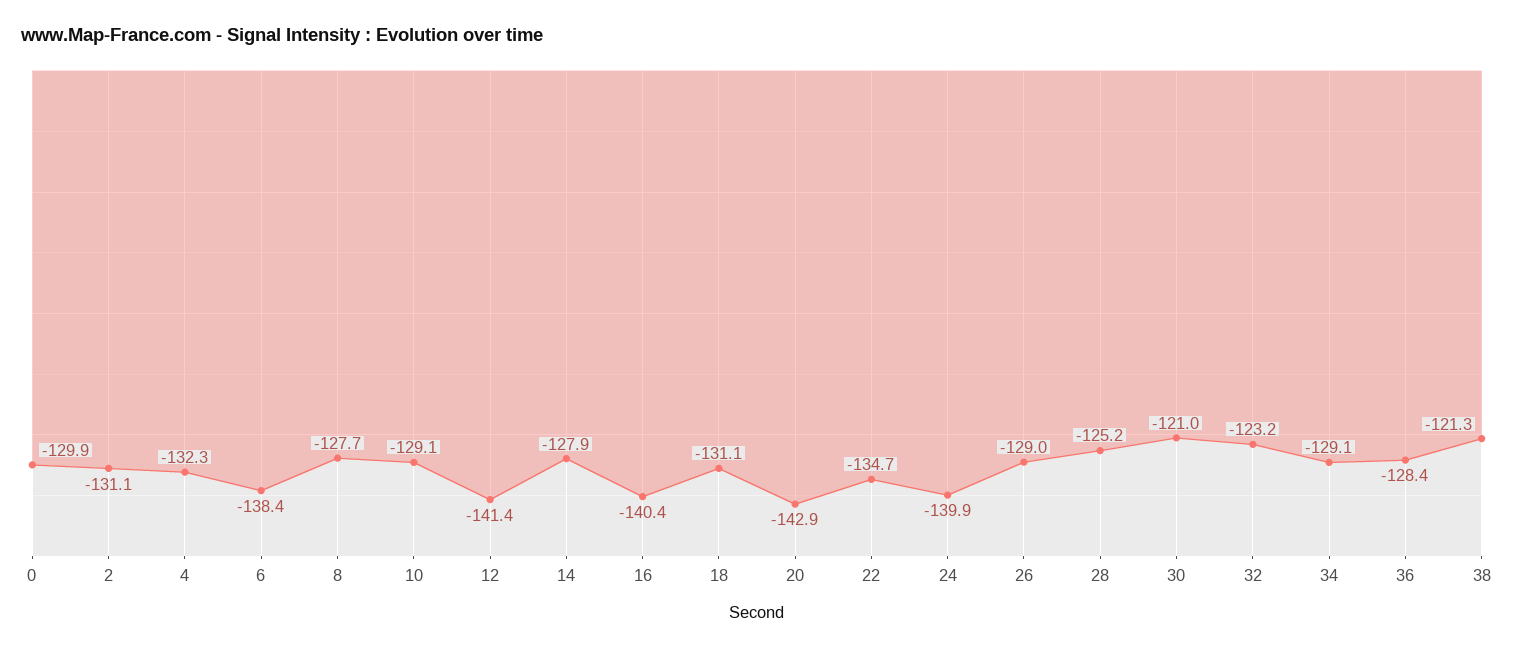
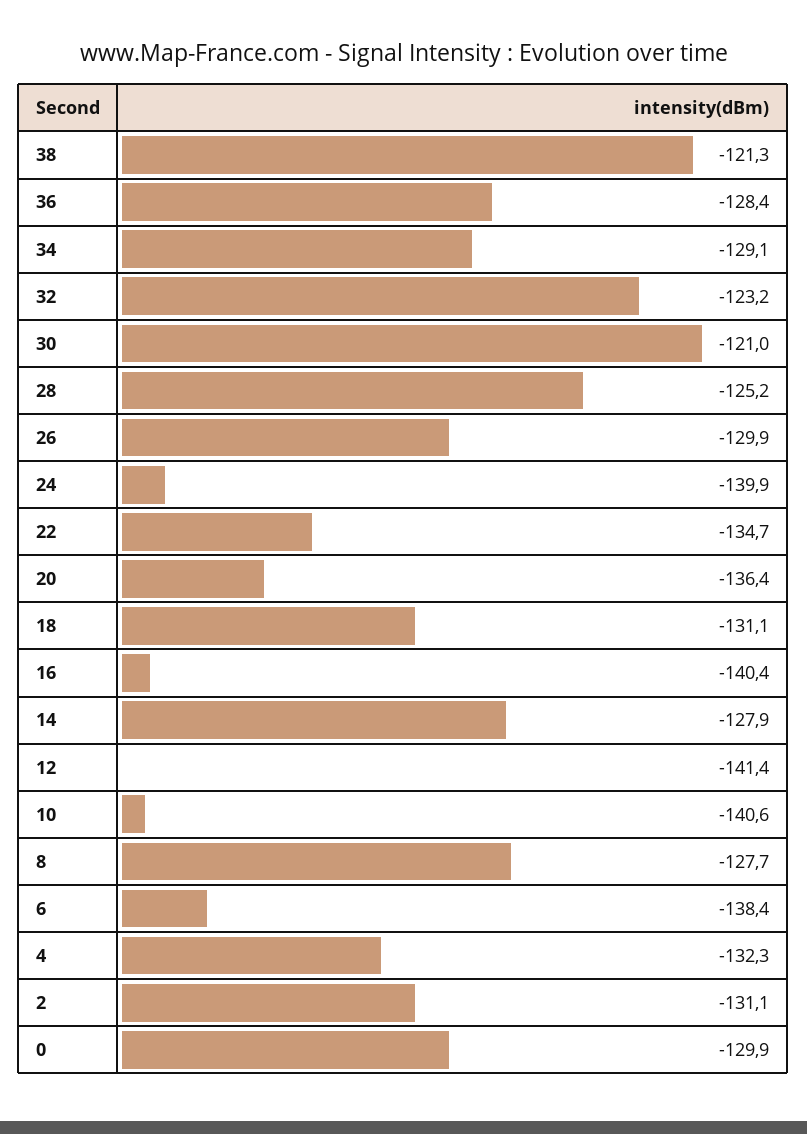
  {
    "0": -129.9,
    "2": -131.1,
    "4": -132.3,
    "6": -138.4,
    "8": -127.7,
-   "10": -129.1,
+   "10": -140.6,
    "12": -141.4,
    "14": -127.9,
    "16": -140.4,
    "18": -131.1,
-   "20": -142.9,
+   "20": -136.4,
    "22": -134.7,
    "24": -139.9,
-   "26": -129,
+   "26": -129.9,
    "28": -125.2,
    "30": -121,
    "32": -123.2,
    "34": -129.1,
    "36": -128.4,
    "38": -121.3
  }

